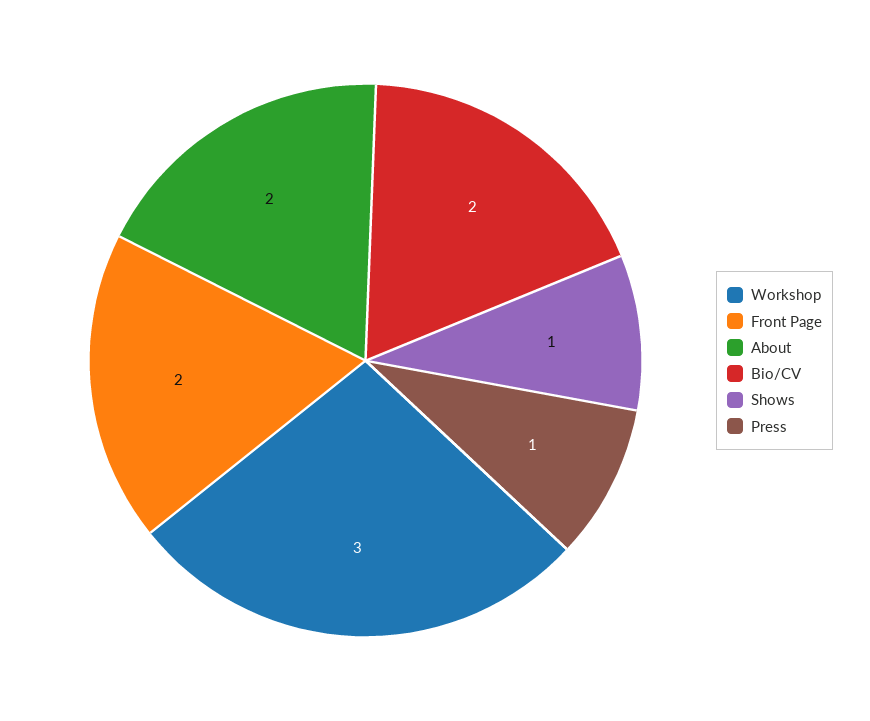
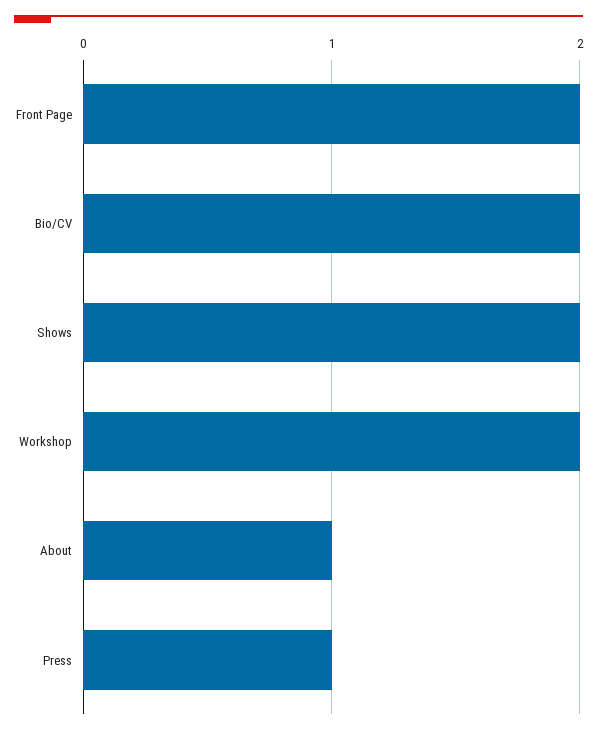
  {
-   "Workshop": 3,
+   "Workshop": 2,
    "Front Page": 2,
-   "About": 2,
+   "About": 1,
    "Bio/CV": 2,
-   "Shows": 1,
+   "Shows": 2,
    "Press": 1
  }

